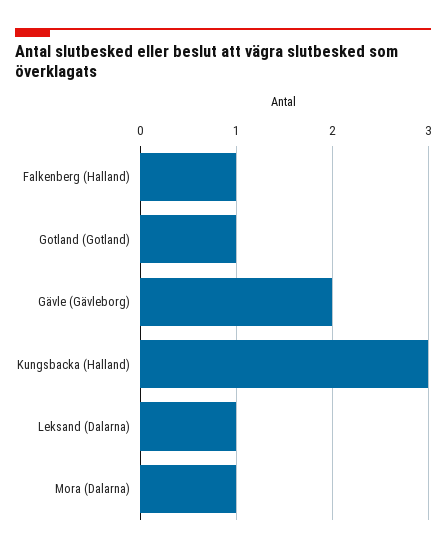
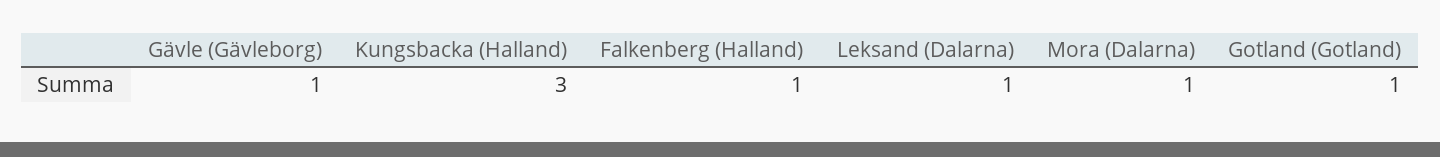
  {
    "Falkenberg (Halland)": 1,
    "Gotland (Gotland)": 1,
-   "Gävle (Gävleborg)": 2,
+   "Gävle (Gävleborg)": 1,
    "Kungsbacka (Halland)": 3,
    "Leksand (Dalarna)": 1,
    "Mora (Dalarna)": 1
  }

